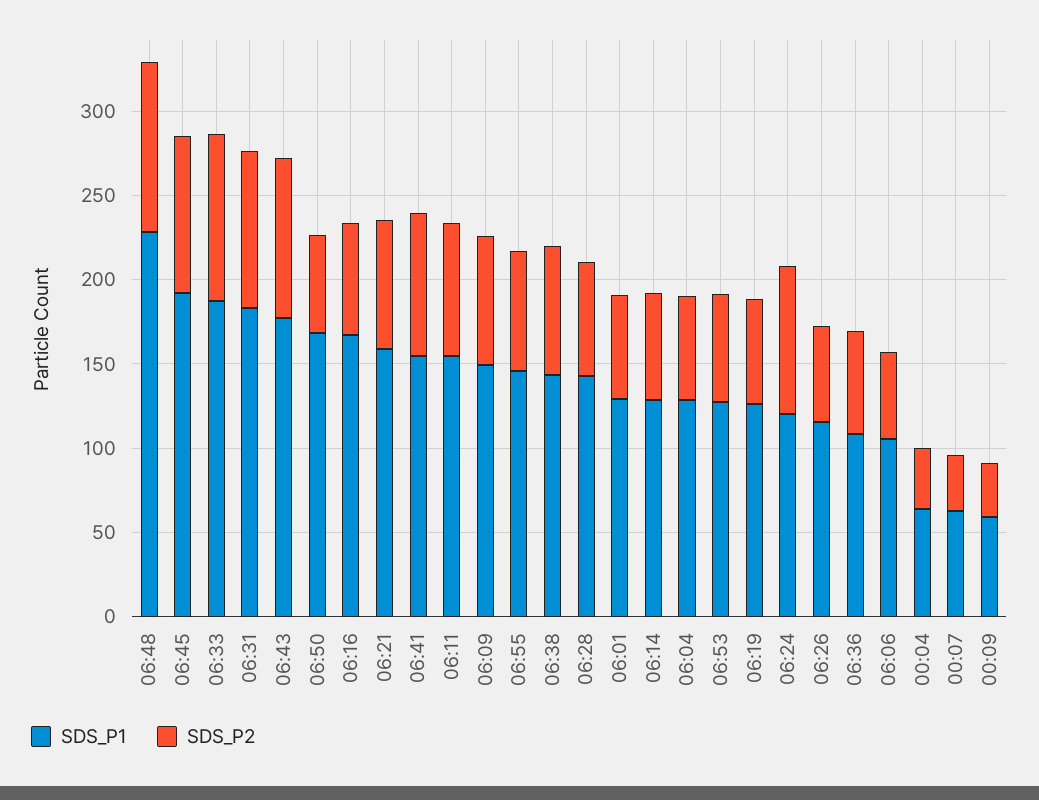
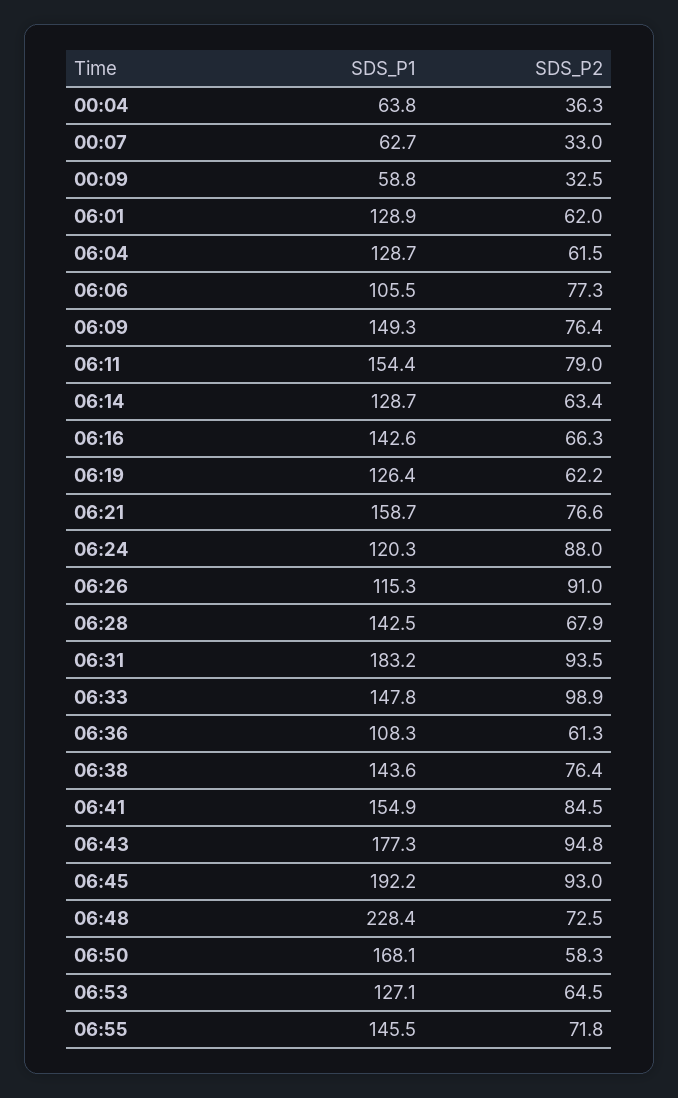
  {
    "SDS_P1": {
      "06:48": 228.4,
      "06:45": 192.2,
-     "06:33": 190,
+     "06:33": 147.8,
      "06:31": 183.2,
      "06:43": 177.3,
      "06:50": 168.1,
-     "06:16": 170,
+     "06:16": 142.6,
      "06:21": 158.7,
      "06:41": 154.9,
      "06:11": 154.4,
      "06:09": 149.3,
      "06:55": 145.5,
      "06:38": 143.6,
      "06:28": 142.5,
      "06:01": 128.9,
      "06:14": 128.7,
      "06:04": 128.7,
      "06:53": 127.1,
      "06:19": 126.4,
      "06:24": 120.3,
      "06:26": 115.3,
      "06:36": 108.3,
      "06:06": 105.5,
      "00:04": 63.8,
      "00:07": 62.7,
      "00:09": 58.8
    },
    "SDS_P2": {
-     "06:48": 100,
+     "06:48": 72.5,
      "06:45": 93,
      "06:33": 98.9,
      "06:31": 93.5,
      "06:43": 94.8,
      "06:50": 58.3,
      "06:16": 66.3,
      "06:21": 76.6,
      "06:41": 84.5,
      "06:11": 79,
      "06:09": 76.4,
      "06:55": 71.8,
      "06:38": 76.4,
      "06:28": 67.9,
      "06:01": 62,
      "06:14": 63.4,
      "06:04": 61.5,
      "06:53": 64.5,
      "06:19": 62.2,
      "06:24": 88,
-     "06:26": 60,
+     "06:26": 91,
      "06:36": 61.3,
-     "06:06": 50,
+     "06:06": 77.3,
      "00:04": 36.3,
      "00:07": 33,
      "00:09": 32.5
    }
  }

